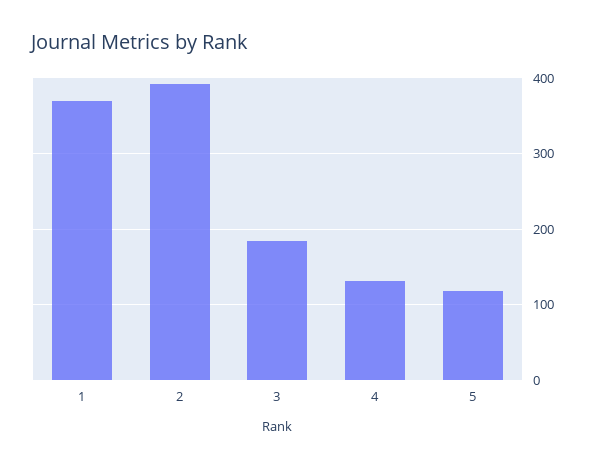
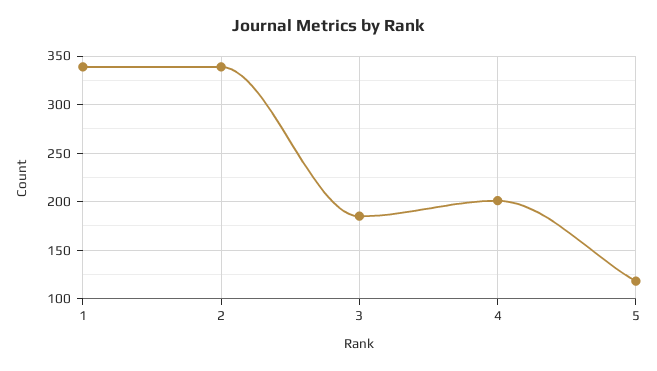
  {
-   "1": 370,
+   "1": 340,
-   "2": 390,
+   "2": 340,
    "3": 190,
-   "4": 130,
+   "4": 200,
    "5": 120
  }

